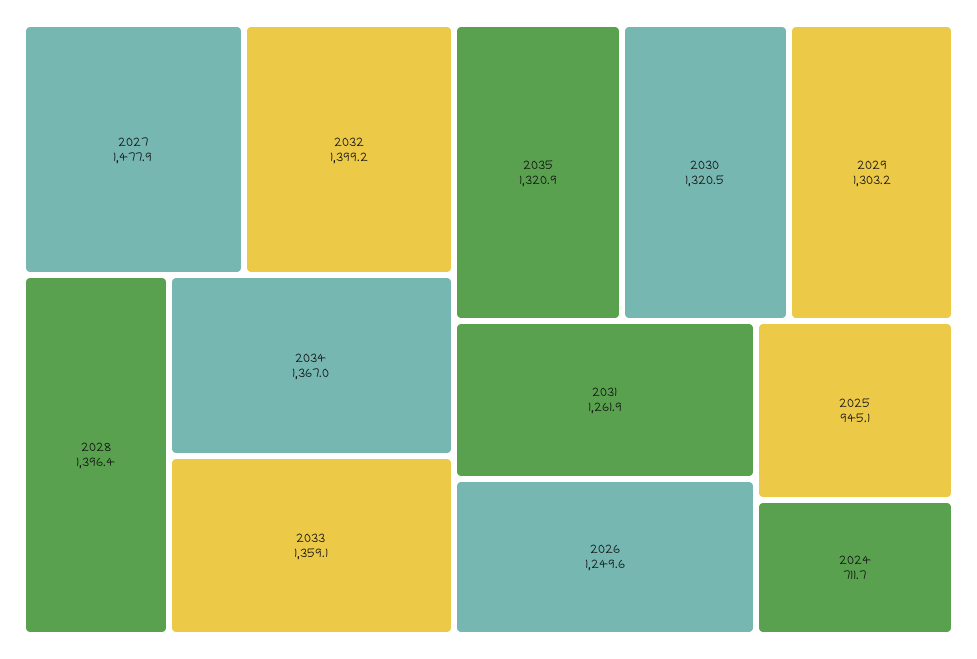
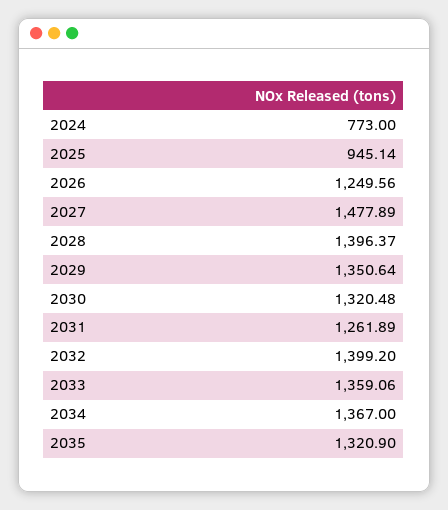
  {
    "2027": 1477.89,
    "2032": 1399.2,
    "2028": 1396.37,
    "2034": 1367,
    "2033": 1359.06,
    "2035": 1320.9,
    "2030": 1320.48,
-   "2029": 1303.2,
+   "2029": 1350.64,
    "2031": 1261.89,
    "2026": 1249.56,
    "2025": 945.14,
-   "2024": 711.7
+   "2024": 773
  }

